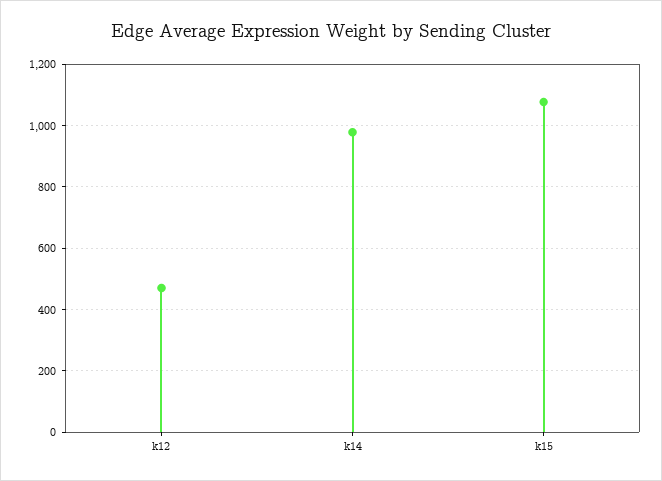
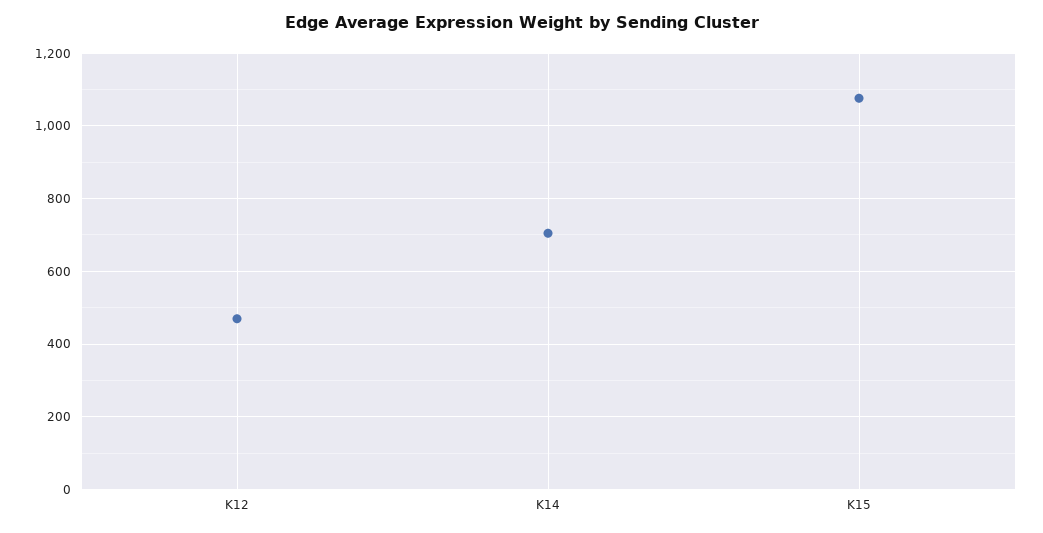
  {
    "k12": 480,
-   "k14": 980,
+   "k14": 700,
    "k15": 1080
  }

